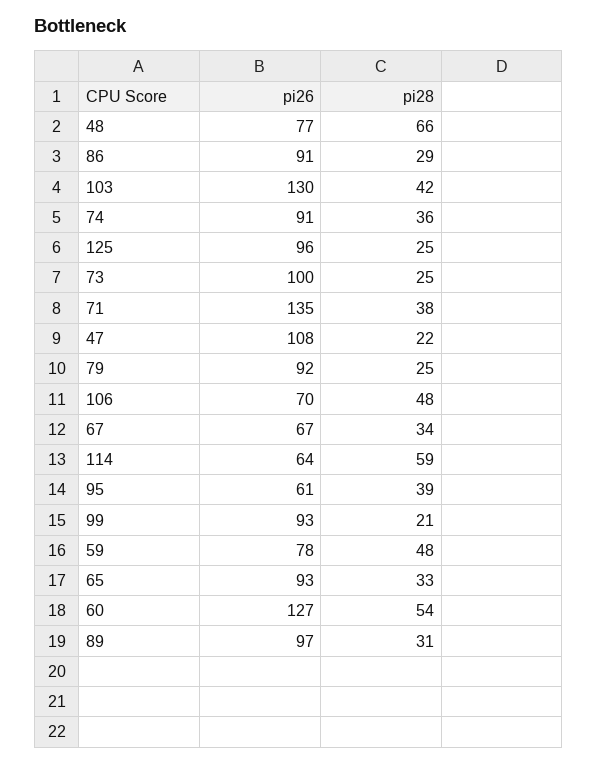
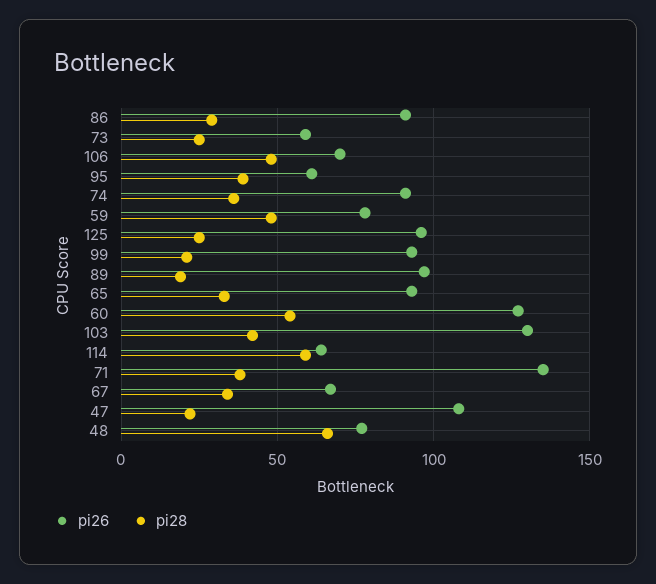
  {
    "pi26": {
      "48": 77,
      "86": 91,
      "103": 130,
      "74": 91,
      "125": 96,
-     "73": 100,
+     "73": 60,
      "71": 135,
      "47": 108,
-     "79": 92,
      "106": 70,
      "67": 67,
      "114": 64,
      "95": 61,
      "99": 93,
      "59": 78,
      "65": 93,
      "60": 127,
      "89": 97
    },
    "pi28": {
      "48": 66,
      "86": 29,
      "103": 42,
      "74": 36,
      "125": 25,
      "73": 25,
      "71": 38,
      "47": 22,
-     "79": 25,
      "106": 48,
      "67": 34,
      "114": 59,
      "95": 39,
      "99": 21,
      "59": 48,
      "65": 33,
      "60": 54,
-     "89": 31
+     "89": 20
    }
  }

